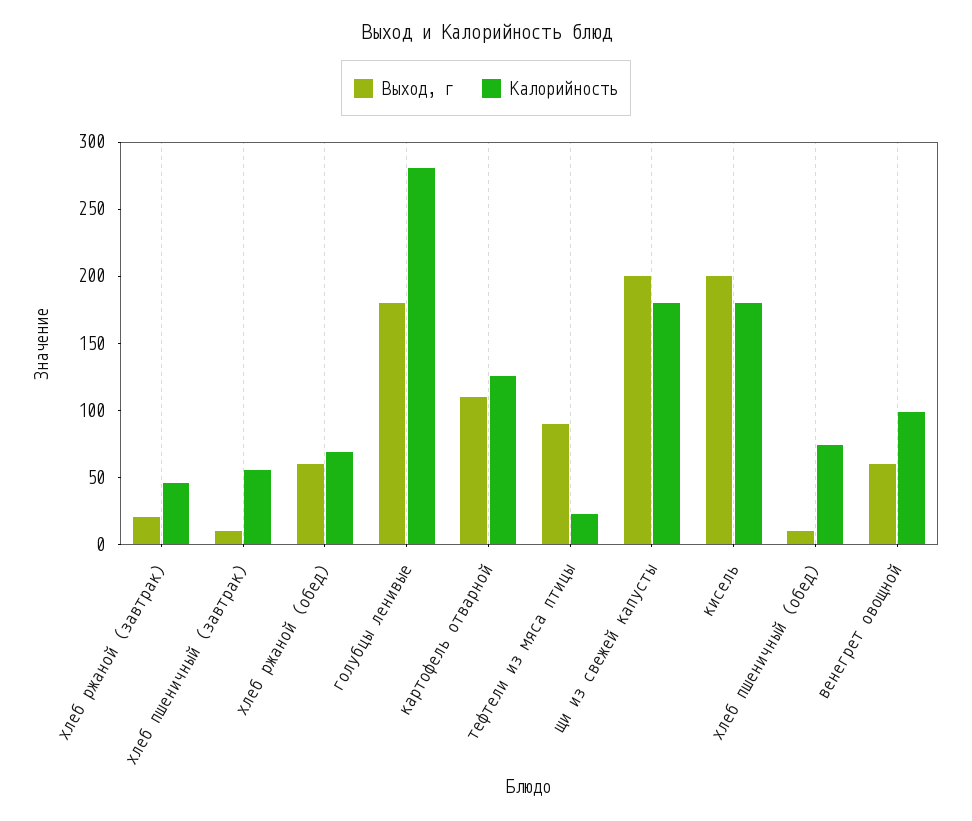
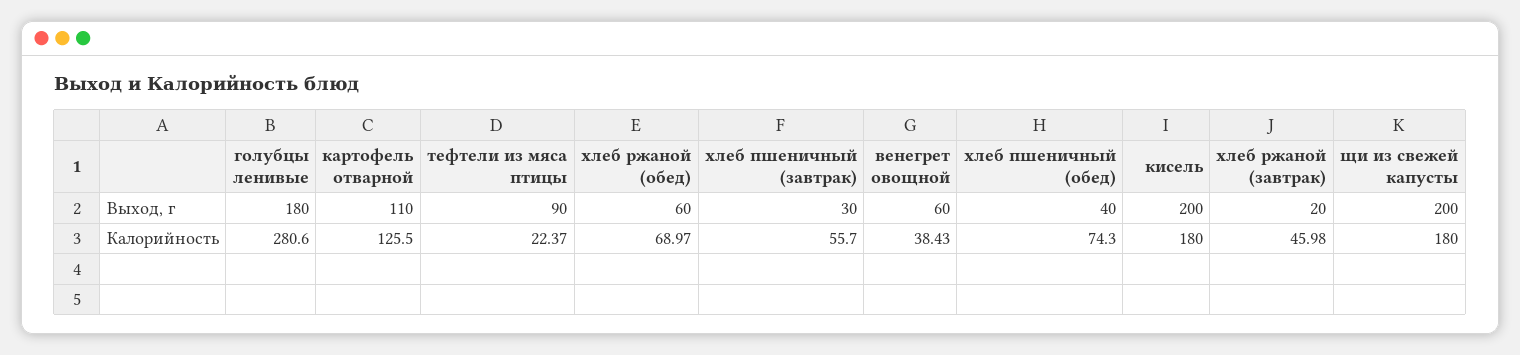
  {
    "Выход, г": {
      "хлеб ржаной (завтрак)": 20,
-     "хлеб пшеничный (завтрак)": 10,
+     "хлеб пшеничный (завтрак)": 30,
      "хлеб ржаной (обед)": 60,
      "голубцы ленивые": 180,
      "картофель отварной": 110,
      "тефтели из мяса птицы": 90,
      "щи из свежей капусты": 200,
      "кисель": 200,
-     "хлеб пшеничный (обед)": 10,
+     "хлеб пшеничный (обед)": 40,
      "венегрет овощной": 60
    },
    "Калорийность": {
      "хлеб ржаной (завтрак)": 45.98,
      "хлеб пшеничный (завтрак)": 55.7,
      "хлеб ржаной (обед)": 68.97,
      "голубцы ленивые": 280.6,
      "картофель отварной": 125.5,
      "тефтели из мяса птицы": 22.37,
      "щи из свежей капусты": 180,
      "кисель": 180,
      "хлеб пшеничный (обед)": 74.3,
-     "венегрет овощной": 100
+     "венегрет овощной": 38.43
    }
  }

